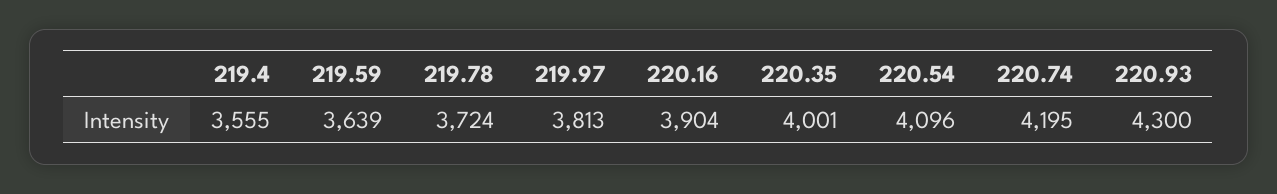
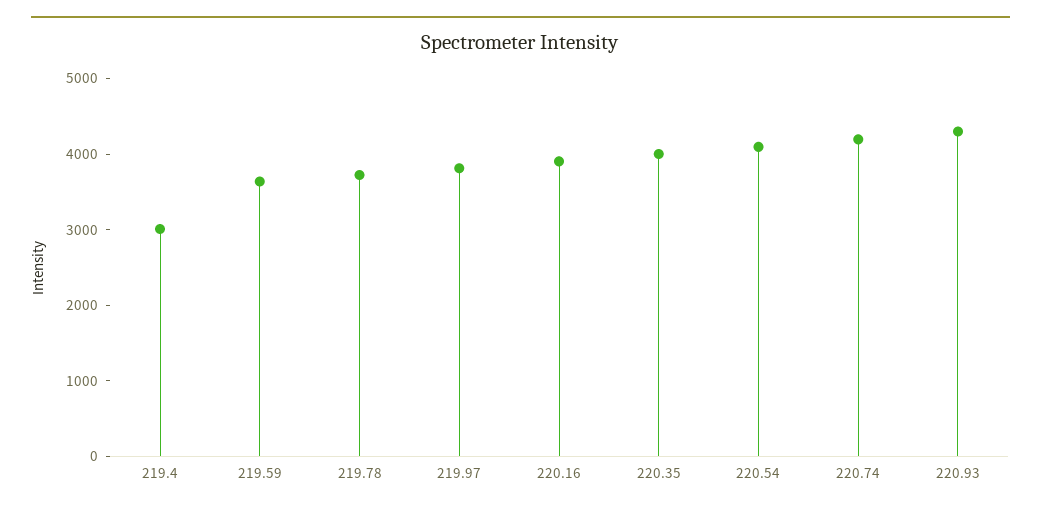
  {
-   "219.4": 3555,
+   "219.4": 3000,
    "219.59": 3639,
    "219.78": 3724,
    "219.97": 3813,
    "220.16": 3904,
    "220.35": 4001,
    "220.54": 4096,
    "220.74": 4195,
    "220.93": 4300
  }

